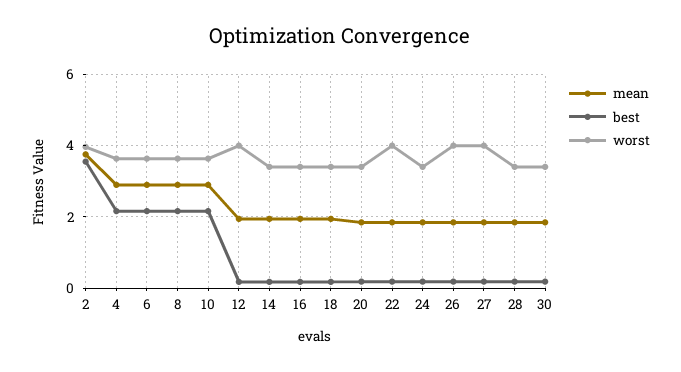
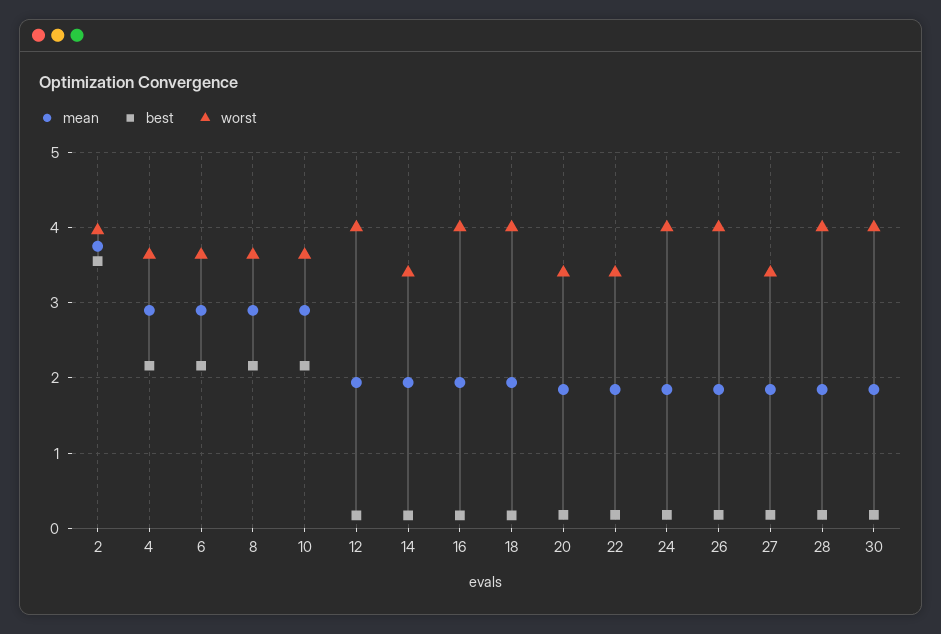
  {
    "mean": {
      "2": 3.8,
      "4": 2.9,
      "6": 2.9,
      "8": 2.9,
      "10": 2.9,
      "12": 1.9,
      "14": 1.9,
      "16": 1.9,
      "18": 1.9,
      "20": 1.8,
      "22": 1.8,
      "24": 1.8,
      "26": 1.8,
      "27": 1.8,
      "28": 1.8,
      "30": 1.8
    },
    "best": {
      "2": 3.6,
      "4": 2.2,
      "6": 2.2,
      "8": 2.2,
      "10": 2.2,
      "12": 0.2,
      "14": 0.2,
      "16": 0.2,
      "18": 0.2,
      "20": 0.2,
      "22": 0.2,
      "24": 0.2,
      "26": 0.2,
      "27": 0.2,
      "28": 0.2,
      "30": 0.2
    },
    "worst": {
      "2": 4,
      "4": 3.6,
      "6": 3.6,
      "8": 3.6,
      "10": 3.6,
      "12": 4,
      "14": 3.4,
-     "16": 3.4,
+     "16": 4,
-     "18": 3.4,
+     "18": 4,
      "20": 3.4,
-     "22": 4,
+     "22": 3.4,
-     "24": 3.4,
+     "24": 4,
      "26": 4,
-     "27": 4,
+     "27": 3.4,
-     "28": 3.4,
+     "28": 4,
-     "30": 3.4
+     "30": 4
    }
  }

